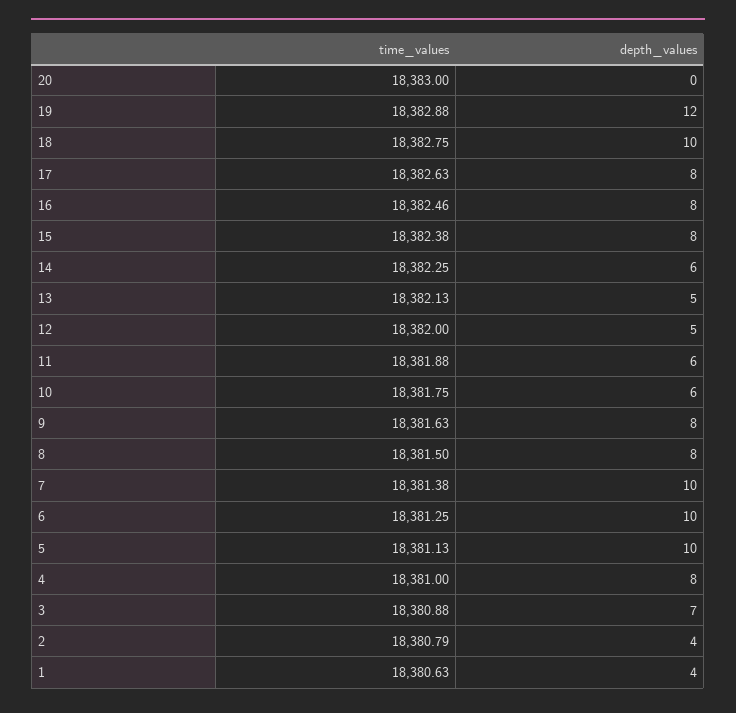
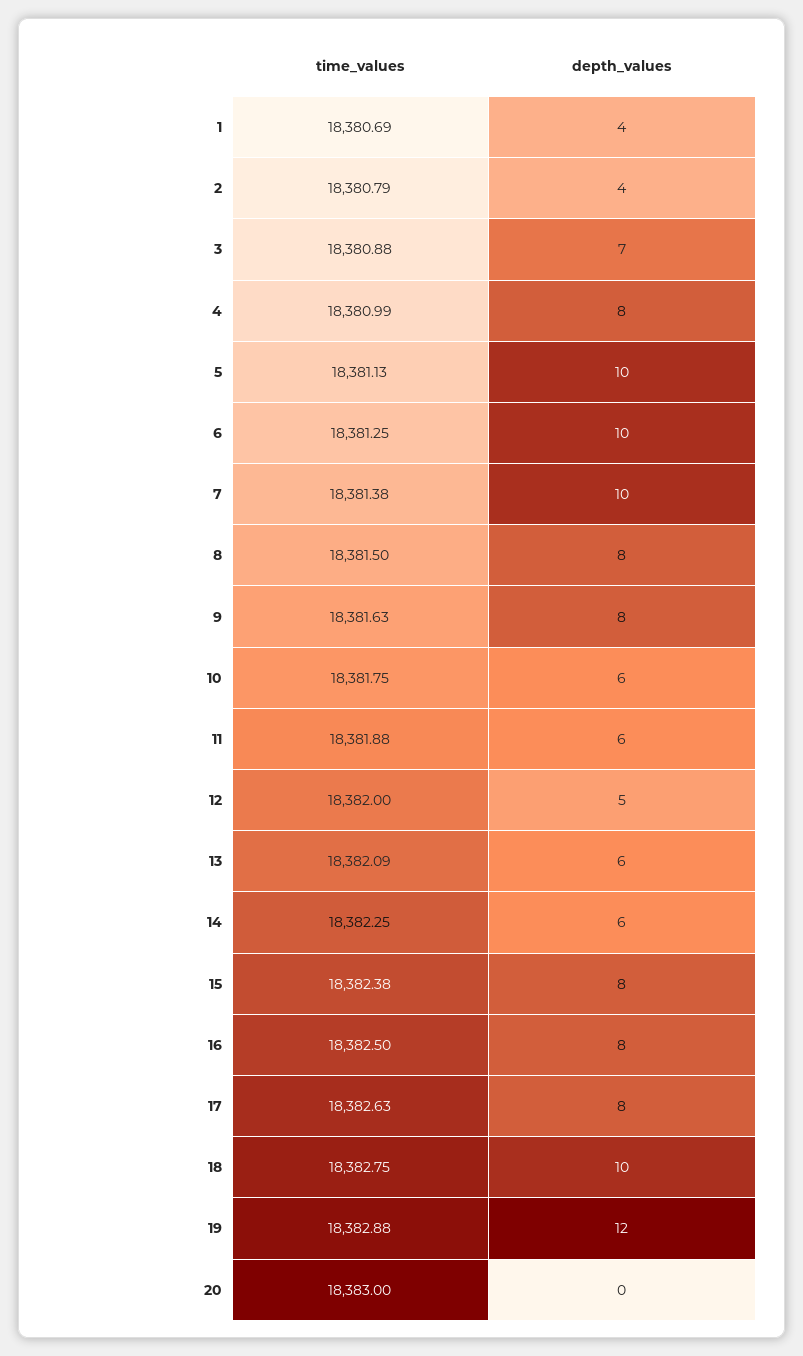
  {
    "time_values": {
      "20": 18383,
      "19": 18382.88,
      "18": 18382.75,
      "17": 18382.63,
-     "16": 18382.46,
+     "16": 18382.5,
      "15": 18382.38,
      "14": 18382.25,
-     "13": 18382.13,
+     "13": 18382.09,
      "12": 18382,
      "11": 18381.88,
      "10": 18381.75,
      "9": 18381.63,
      "8": 18381.5,
      "7": 18381.38,
      "6": 18381.25,
      "5": 18381.13,
-     "4": 18381,
+     "4": 18380.99,
      "3": 18380.88,
      "2": 18380.79,
-     "1": 18380.63
+     "1": 18380.69
    },
    "depth_values": {
      "20": 0,
      "19": 12,
      "18": 10,
      "17": 8,
      "16": 8,
      "15": 8,
      "14": 6,
-     "13": 5,
+     "13": 6,
      "12": 5,
      "11": 6,
      "10": 6,
      "9": 8,
      "8": 8,
      "7": 10,
      "6": 10,
      "5": 10,
      "4": 8,
      "3": 7,
      "2": 4,
      "1": 4
    }
  }

